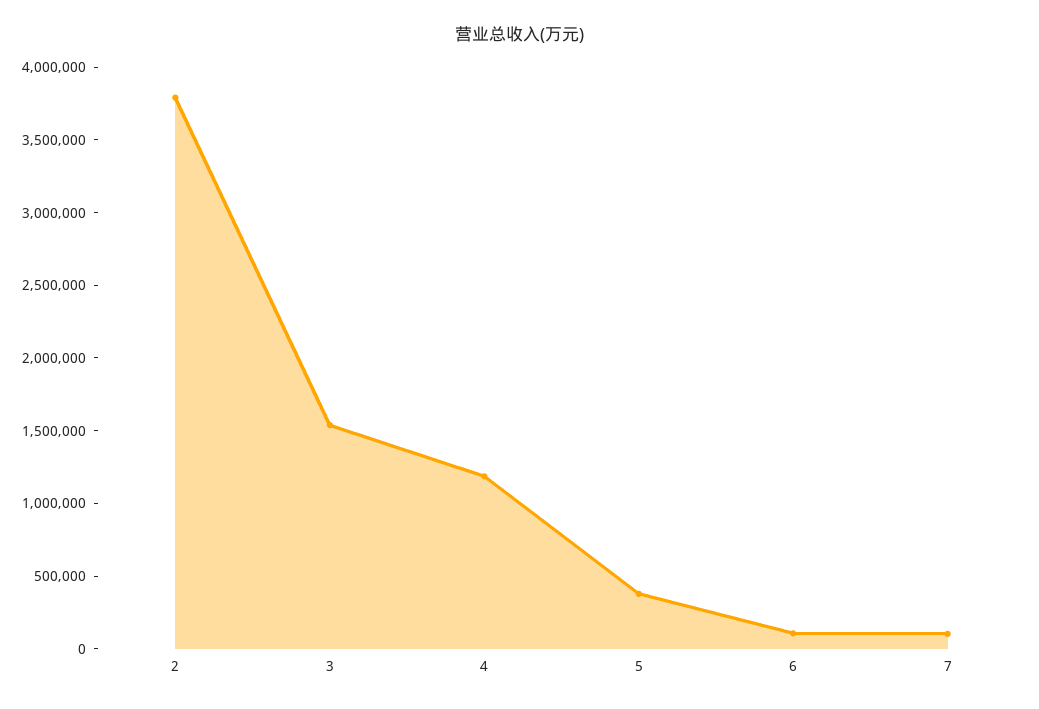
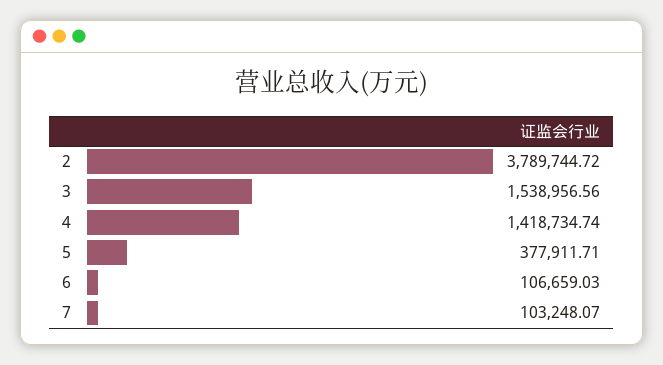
  {
    "2": 3789744.72,
    "3": 1538956.56,
-   "4": 1200000,
+   "4": 1418734.74,
    "5": 377911.71,
    "6": 106659.03,
    "7": 103248.07
  }

